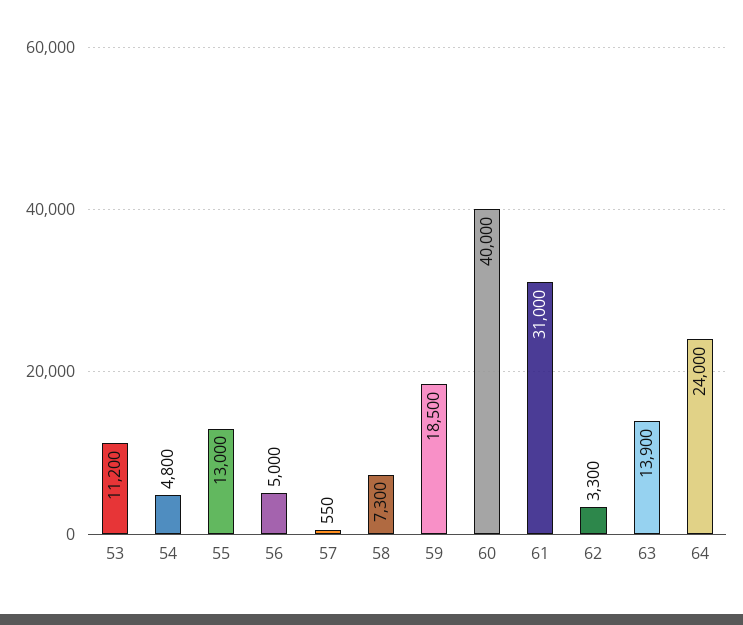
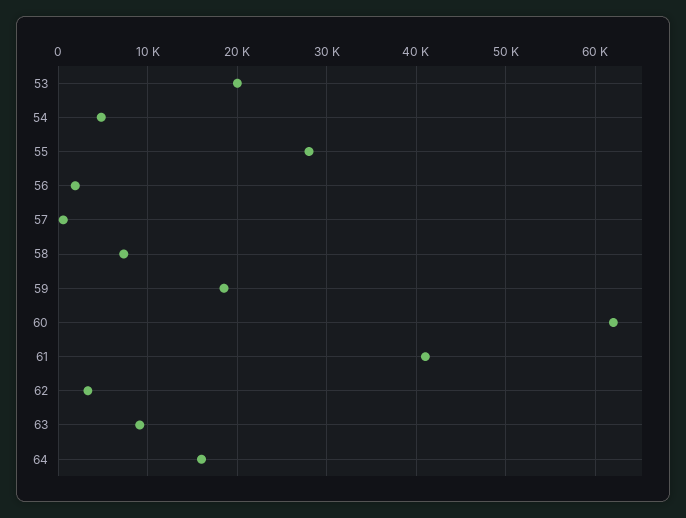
  {
-   "53": 11200,
+   "53": 20000,
    "54": 4800,
-   "55": 13000,
+   "55": 28000,
-   "56": 5000,
+   "56": 2000,
    "57": 550,
    "58": 7300,
    "59": 18500,
-   "60": 40000,
+   "60": 62000,
-   "61": 31000,
+   "61": 41000,
    "62": 3300,
-   "63": 13900,
+   "63": 9000,
-   "64": 24000
+   "64": 16000
  }

